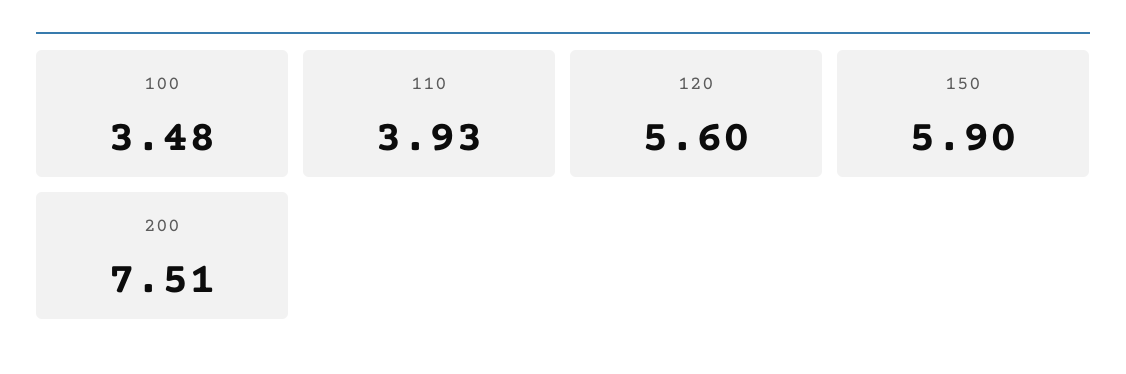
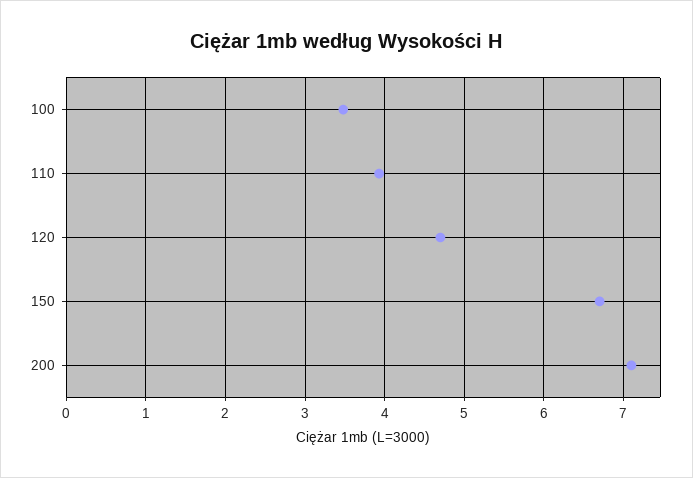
  {
    "100": 3.48,
    "110": 3.93,
-   "120": 5.6,
+   "120": 4.7,
-   "150": 5.9,
+   "150": 6.7,
-   "200": 7.51
+   "200": 7.1
  }

